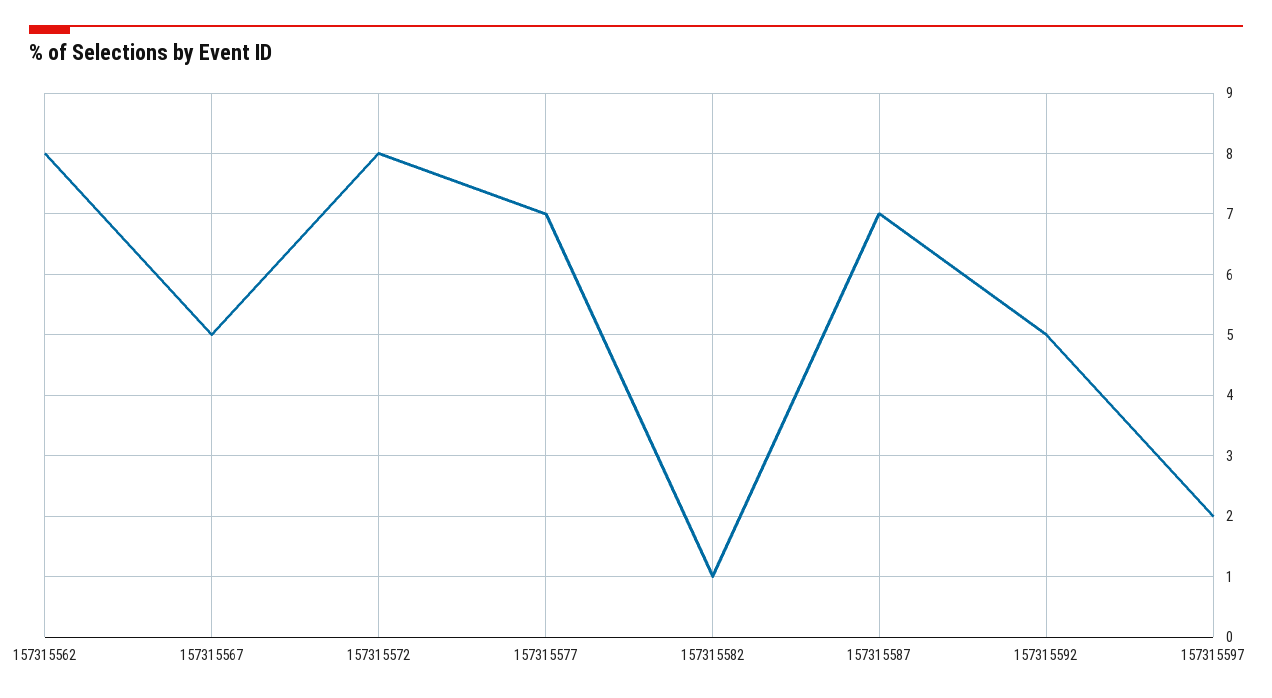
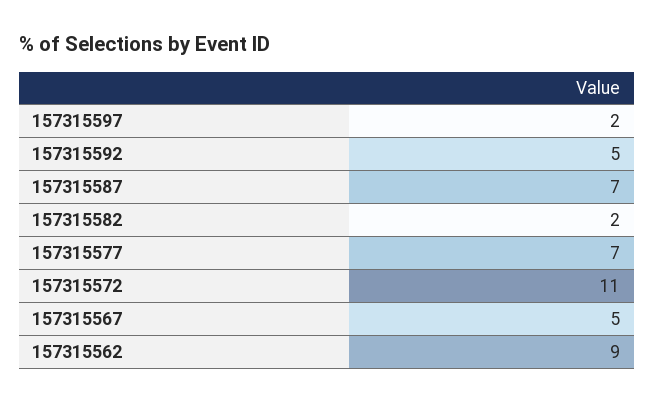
  {
-   "157315562": 8,
+   "157315562": 9,
    "157315567": 5,
-   "157315572": 8,
+   "157315572": 11,
    "157315577": 7,
-   "157315582": 1,
+   "157315582": 2,
    "157315587": 7,
    "157315592": 5,
    "157315597": 2
  }

